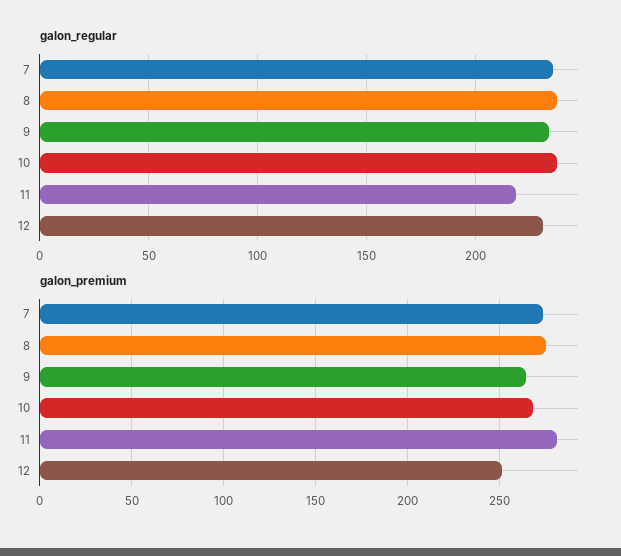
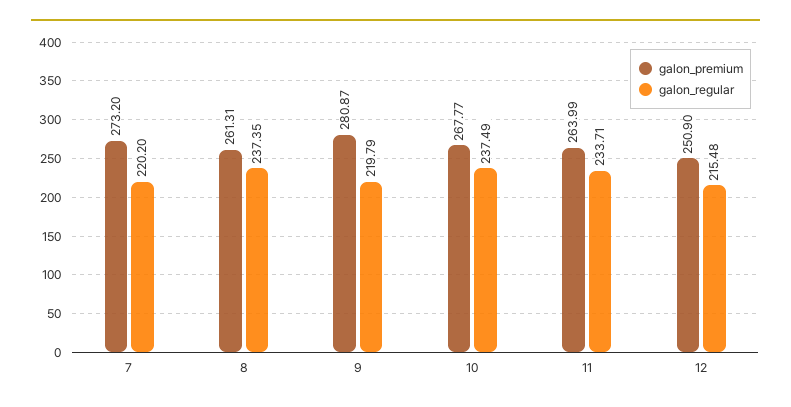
  {
    "galon_regular": {
-     "7": 235,
+     "7": 220.2,
      "8": 237.35,
-     "9": 235,
+     "9": 219.79,
      "10": 237.49,
-     "11": 220,
+     "11": 233.71,
-     "12": 230
+     "12": 215.48
    },
    "galon_premium": {
      "7": 273.2,
-     "8": 275,
+     "8": 261.31,
-     "9": 265,
+     "9": 280.87,
      "10": 267.77,
-     "11": 280,
+     "11": 263.99,
      "12": 250.9
    }
  }

